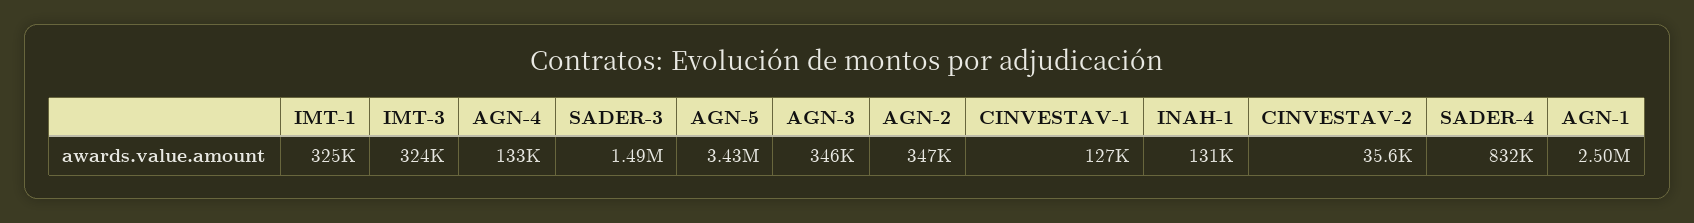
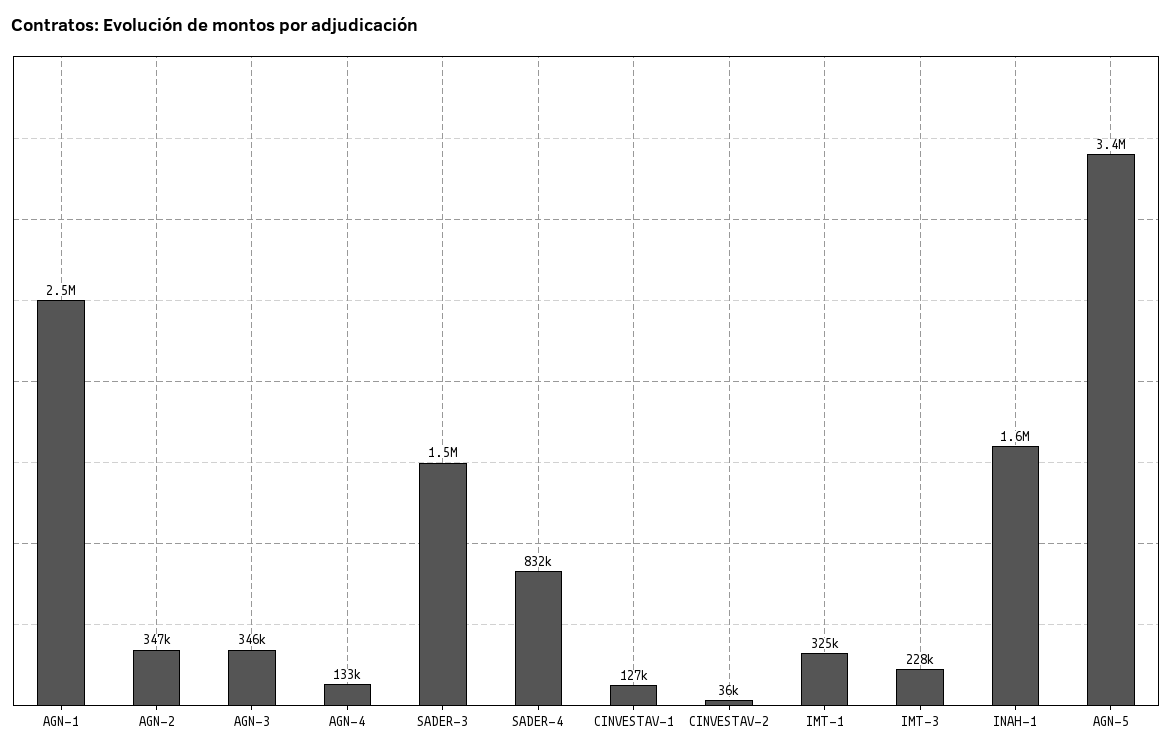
  {
    "IMT-1": 325000,
-   "IMT-3": 324000,
+   "IMT-3": 228000,
    "AGN-4": 133000,
    "SADER-3": 1490000,
    "AGN-5": 3430000,
    "AGN-3": 346000,
    "AGN-2": 347000,
    "CINVESTAV-1": 127000,
-   "INAH-1": 131000,
+   "INAH-1": 1600000,
    "CINVESTAV-2": 35600,
    "SADER-4": 832000,
    "AGN-1": 2500000
  }

